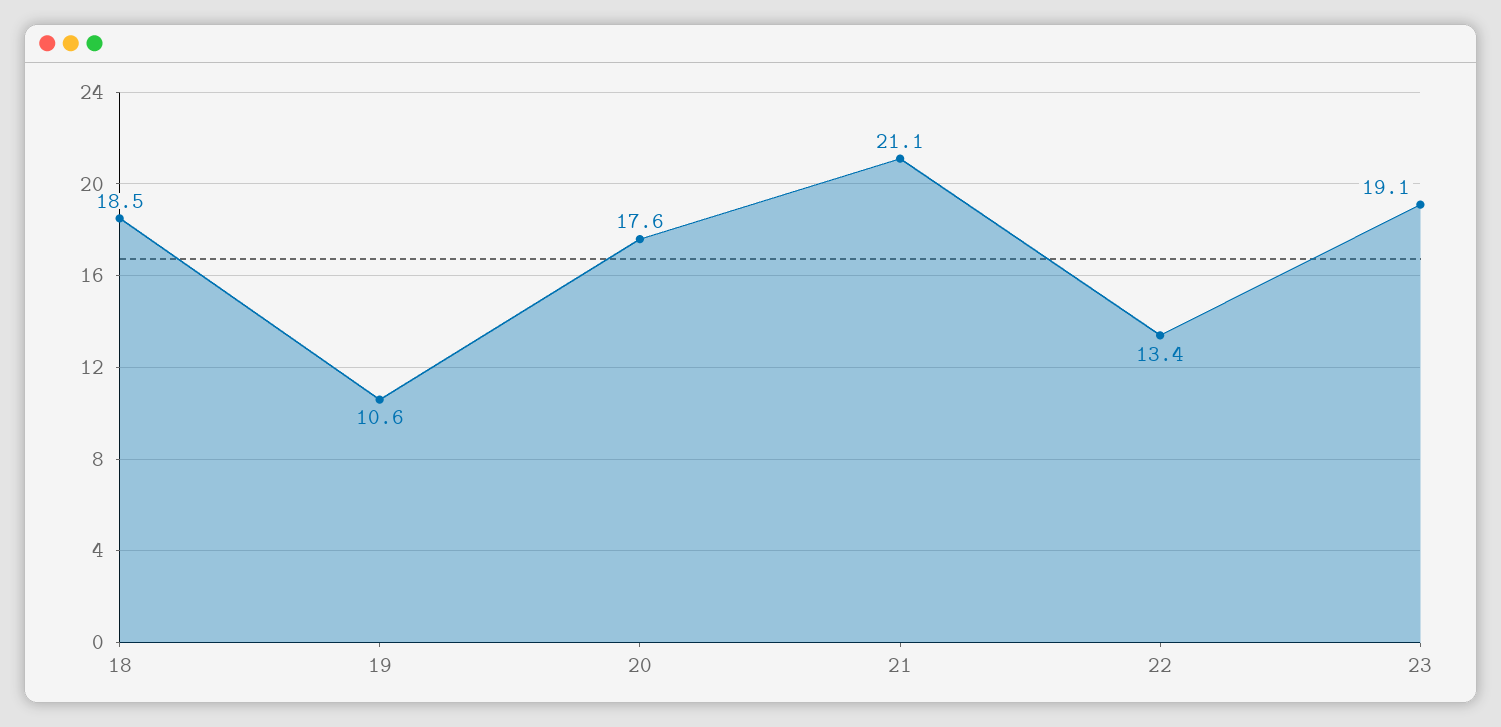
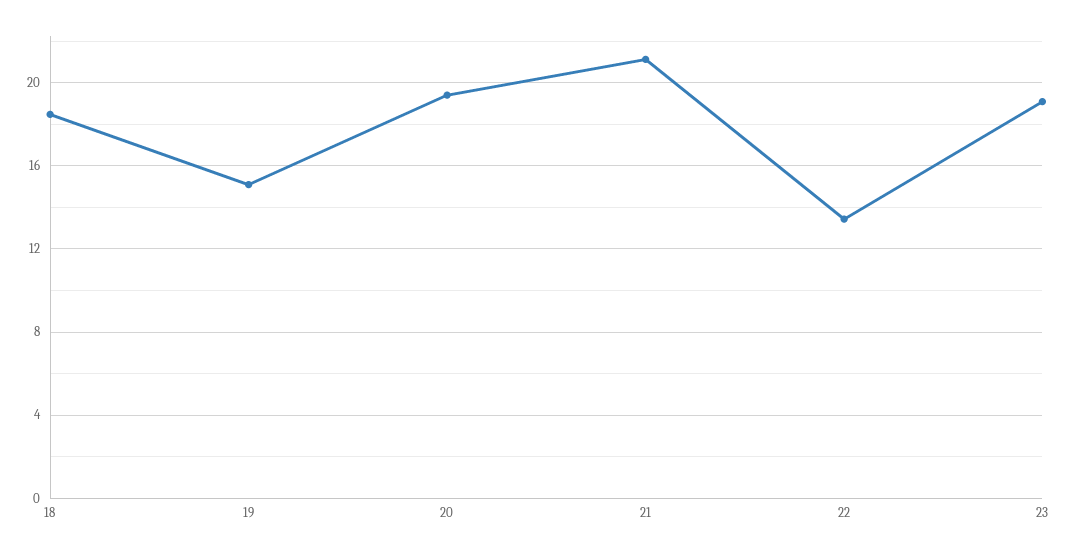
  {
    "18": 18.5,
-   "19": 10.6,
+   "19": 15,
-   "20": 17.6,
+   "20": 19.5,
    "21": 21.1,
    "22": 13.4,
    "23": 19.1
  }

